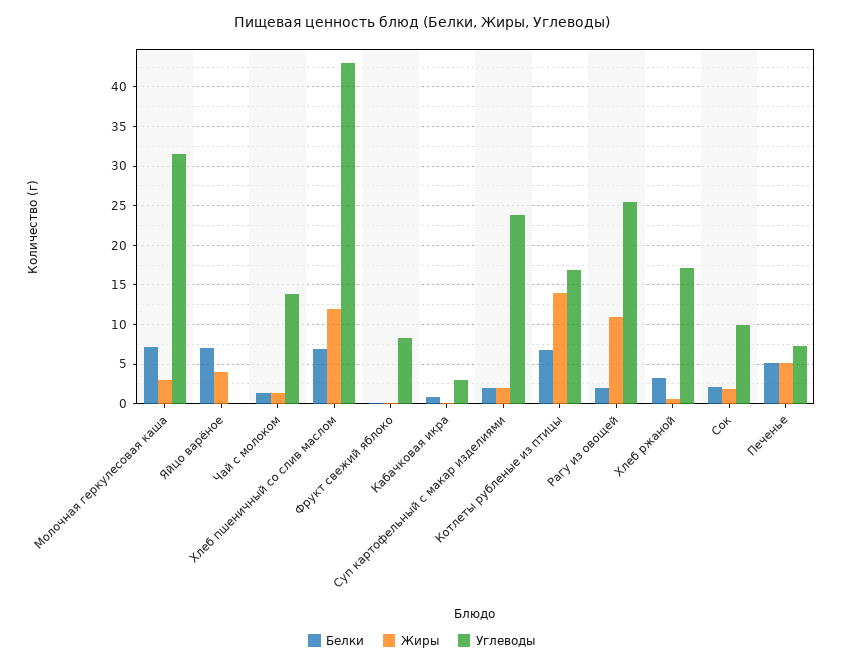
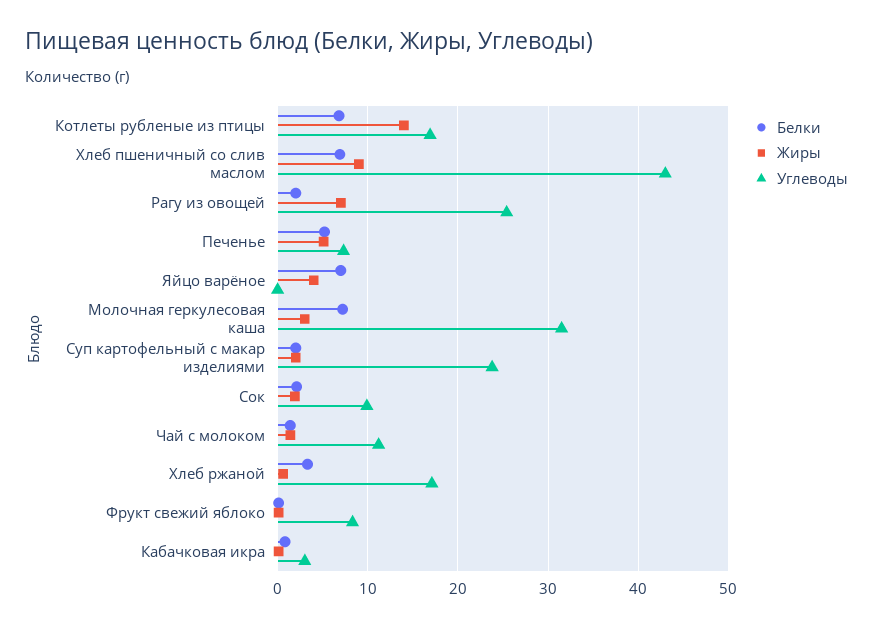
  {
    "Белки": {
      "Молочная геркулесовая каша": 7,
      "Яйцо варёное": 7,
      "Чай с молоком": 1,
      "Хлеб пшеничный со слив маслом": 7,
      "Фрукт свежий яблоко": 0,
      "Кабачковая икра": 1,
      "Суп картофельный с макар изделиями": 2,
      "Котлеты рубленые из птицы": 7,
      "Рагу из овощей": 2,
      "Хлеб ржаной": 3,
      "Сок": 2,
      "Печенье": 5
    },
    "Жиры": {
      "Молочная геркулесовая каша": 3,
      "Яйцо варёное": 4,
      "Чай с молоком": 1,
-     "Хлеб пшеничный со слив маслом": 12,
+     "Хлеб пшеничный со слив маслом": 9,
      "Фрукт свежий яблоко": 0,
      "Кабачковая икра": 0,
      "Суп картофельный с макар изделиями": 2,
      "Котлеты рубленые из птицы": 14,
-     "Рагу из овощей": 11,
+     "Рагу из овощей": 7,
      "Хлеб ржаной": 1,
      "Сок": 2,
      "Печенье": 5
    },
    "Углеводы": {
      "Молочная геркулесовая каша": 32,
      "Яйцо варёное": 0,
-     "Чай с молоком": 14,
+     "Чай с молоком": 11,
      "Хлеб пшеничный со слив маслом": 43,
      "Фрукт свежий яблоко": 8,
      "Кабачковая икра": 3,
      "Суп картофельный с макар изделиями": 24,
      "Котлеты рубленые из птицы": 17,
      "Рагу из овощей": 25,
      "Хлеб ржаной": 17,
      "Сок": 10,
      "Печенье": 7
    }
  }

